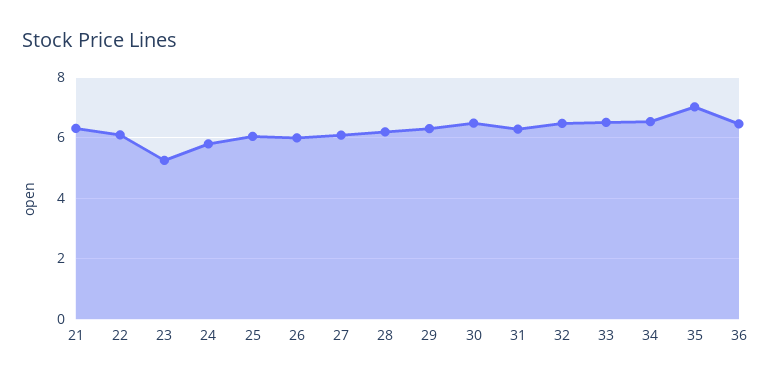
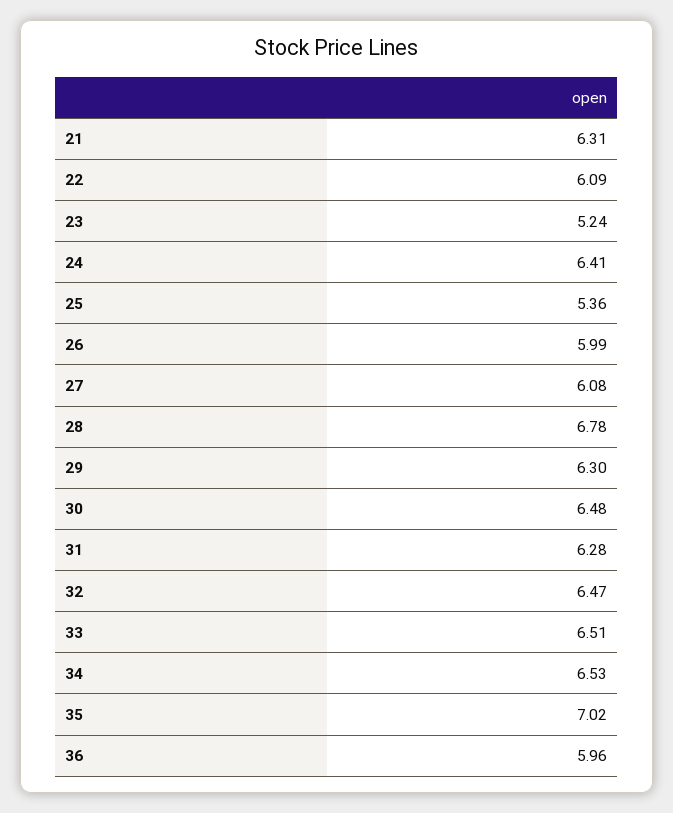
  {
    "21": 6.31,
    "22": 6.09,
    "23": 5.24,
-   "24": 5.8,
+   "24": 6.41,
-   "25": 6,
+   "25": 5.36,
    "26": 5.99,
    "27": 6.08,
-   "28": 6.2,
+   "28": 6.78,
    "29": 6.3,
    "30": 6.48,
    "31": 6.28,
    "32": 6.47,
    "33": 6.51,
    "34": 6.53,
    "35": 7.02,
-   "36": 6.4
+   "36": 5.96
  }

